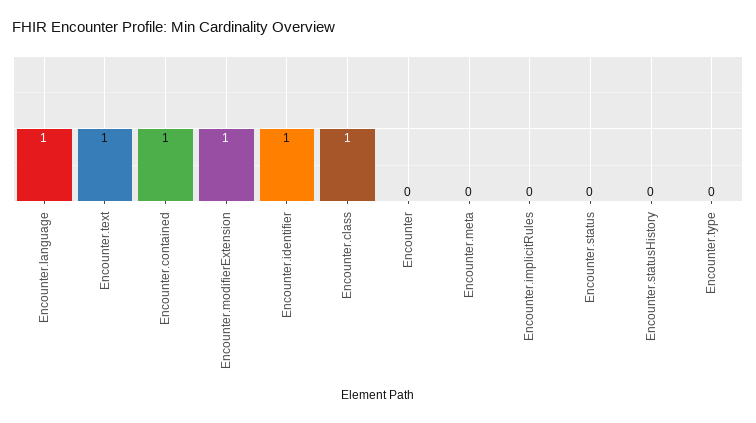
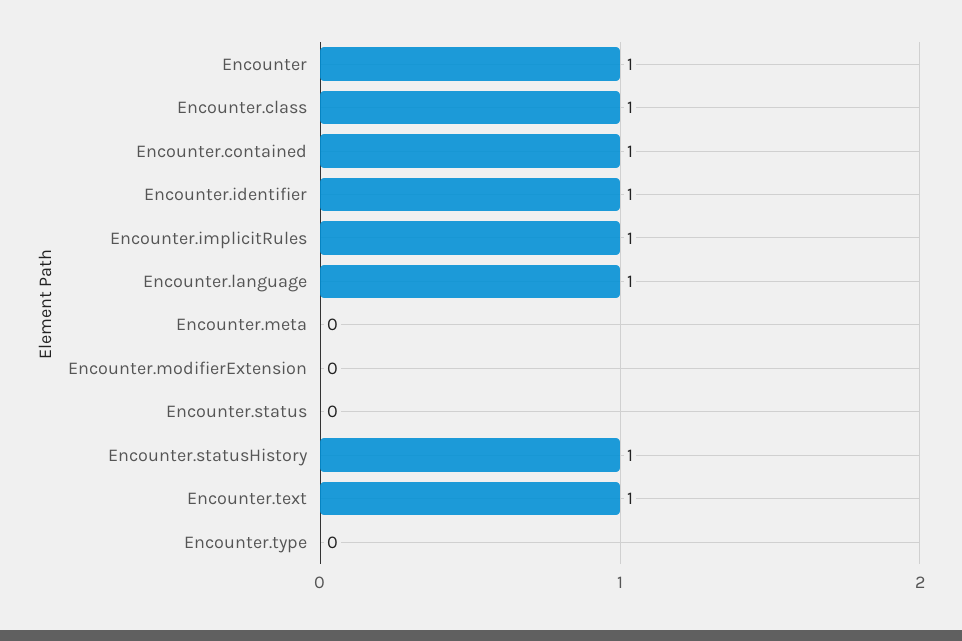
  {
    "Encounter.language": 1,
    "Encounter.text": 1,
    "Encounter.contained": 1,
-   "Encounter.modifierExtension": 1,
+   "Encounter.modifierExtension": 0,
    "Encounter.identifier": 1,
    "Encounter.class": 1,
-   "Encounter": 0,
+   "Encounter": 1,
    "Encounter.meta": 0,
-   "Encounter.implicitRules": 0,
+   "Encounter.implicitRules": 1,
    "Encounter.status": 0,
-   "Encounter.statusHistory": 0,
+   "Encounter.statusHistory": 1,
    "Encounter.type": 0
  }

